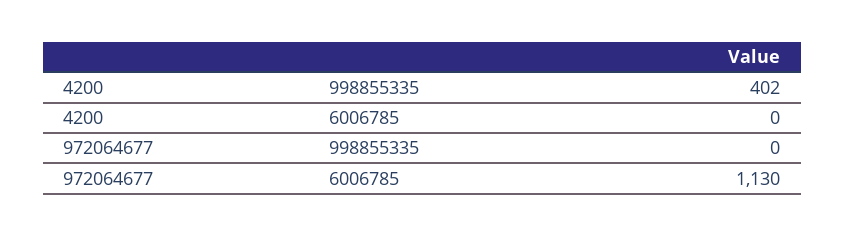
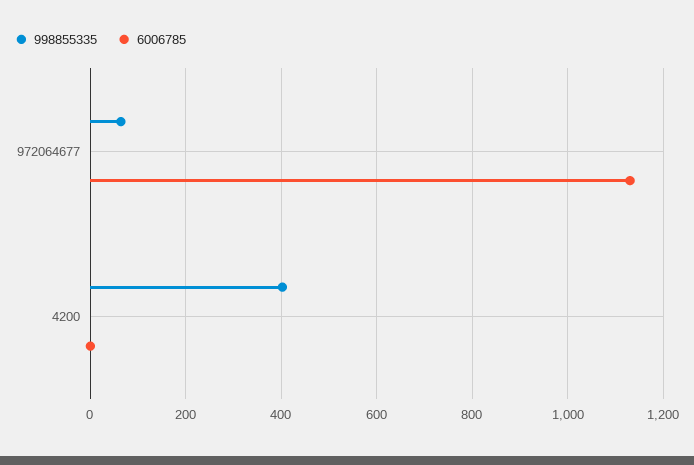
  {
    "998855335": {
      "4200": 402,
-     "972064677": 0
+     "972064677": 60
    },
    "6006785": {
      "4200": 0,
      "972064677": 1130
    }
  }

